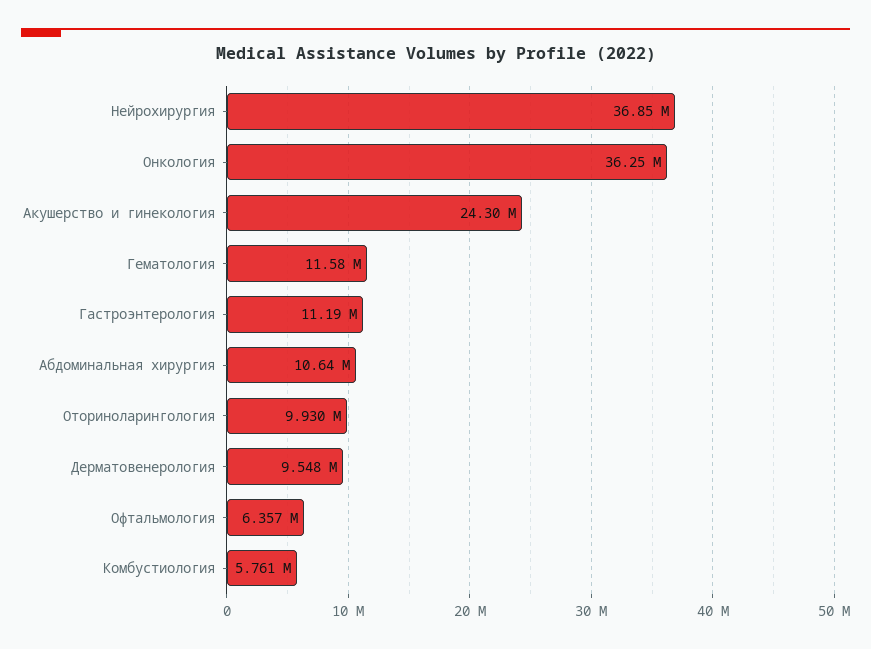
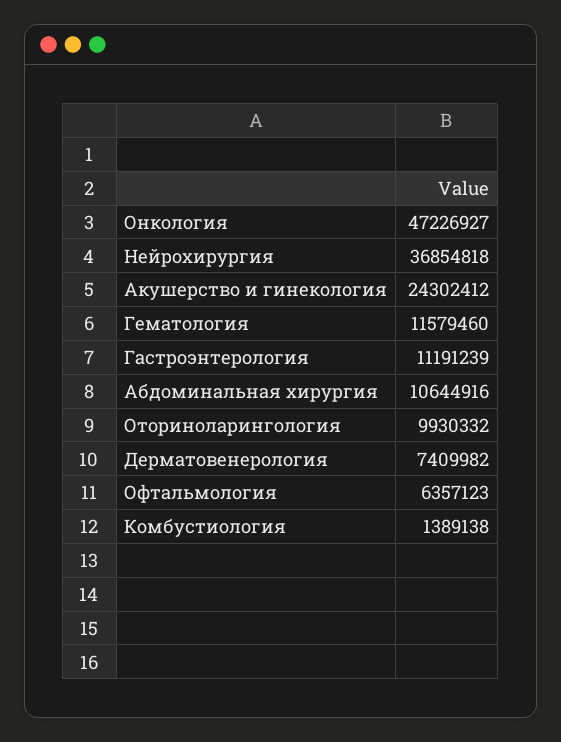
  {
    "Нейрохирургия": 36854818,
-   "Онкология": 36250000,
+   "Онкология": 47226927,
    "Акушерство и гинекология": 24302412,
    "Гематология": 11579460,
    "Гастроэнтерология": 11191239,
    "Абдоминальная хирургия": 10644916,
    "Оториноларингология": 9930332,
-   "Дерматовенерология": 9548000,
+   "Дерматовенерология": 7409982,
    "Офтальмология": 6357123,
-   "Комбустиология": 5761000
+   "Комбустиология": 1389138
  }

